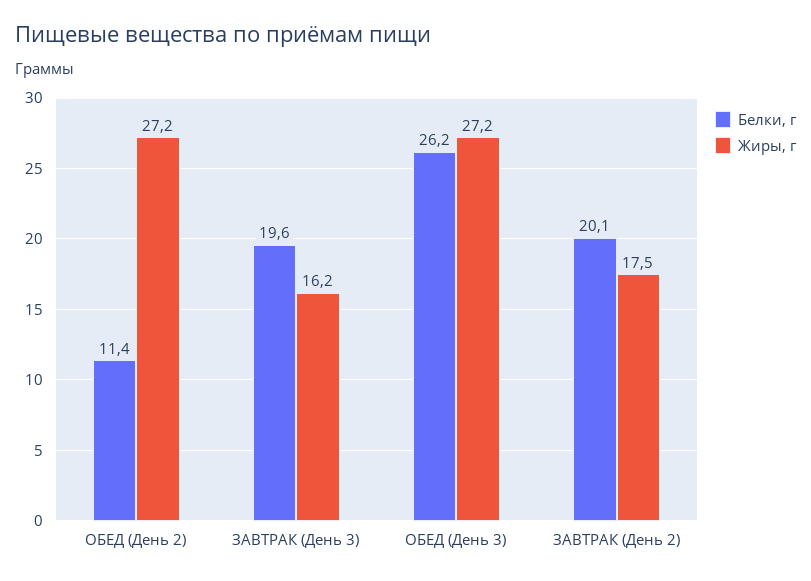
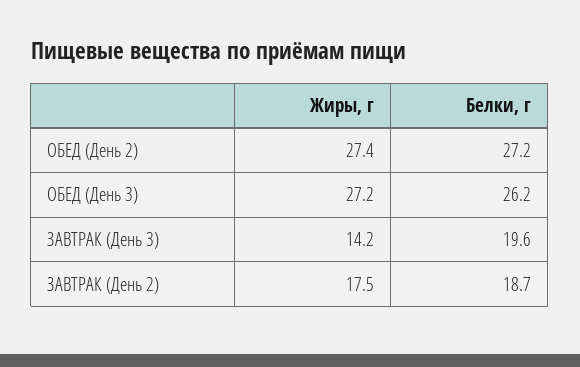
  {
    "Белки, г": {
-     "ОБЕД (День 2)": 11.4,
+     "ОБЕД (День 2)": 27.2,
      "ЗАВТРАК (День 3)": 19.6,
      "ОБЕД (День 3)": 26.2,
-     "ЗАВТРАК (День 2)": 20.1
+     "ЗАВТРАК (День 2)": 18.7
    },
    "Жиры, г": {
-     "ОБЕД (День 2)": 27.2,
+     "ОБЕД (День 2)": 27.4,
-     "ЗАВТРАК (День 3)": 16.2,
+     "ЗАВТРАК (День 3)": 14.2,
      "ОБЕД (День 3)": 27.2,
      "ЗАВТРАК (День 2)": 17.5
    }
  }

